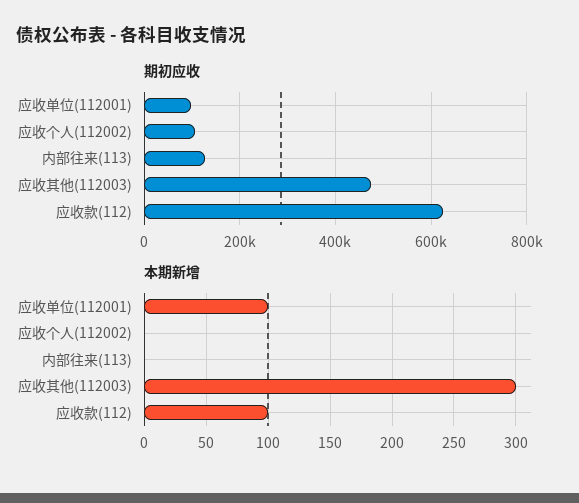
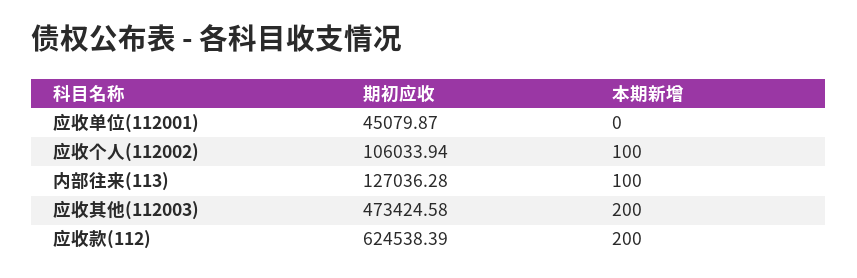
  {
    "期初应收": {
-     "应收单位(112001)": 100000,
+     "应收单位(112001)": 45079.87,
      "应收个人(112002)": 106033.94,
      "内部往来(113)": 127036.28,
      "应收其他(112003)": 473424.58,
      "应收款(112)": 624538.39
    },
    "本期新增": {
-     "应收单位(112001)": 100,
+     "应收单位(112001)": 0,
-     "应收个人(112002)": 0,
+     "应收个人(112002)": 100,
-     "内部往来(113)": 0,
+     "内部往来(113)": 100,
-     "应收其他(112003)": 300,
+     "应收其他(112003)": 200,
-     "应收款(112)": 100
+     "应收款(112)": 200
    }
  }

